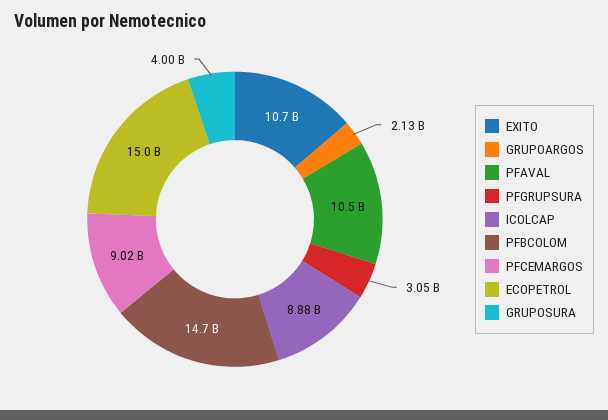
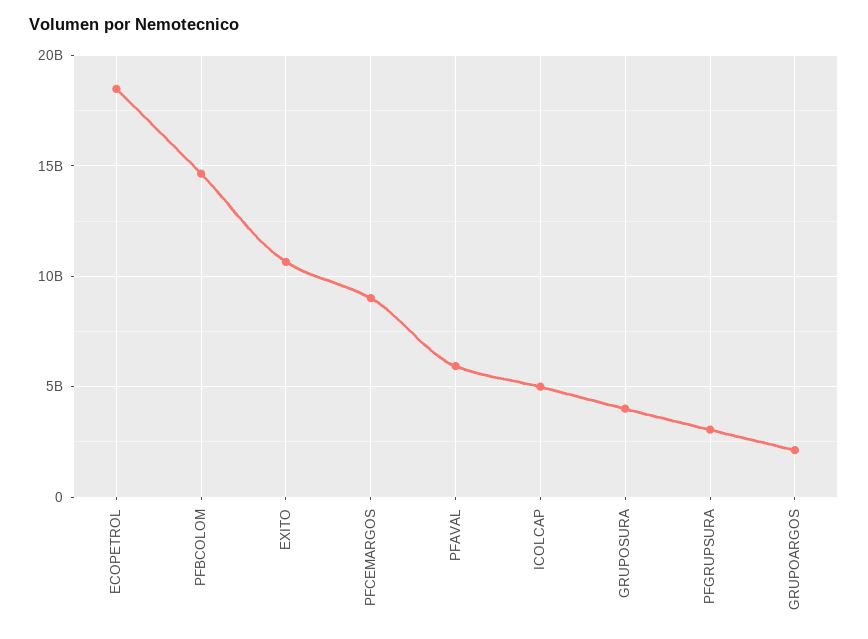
  {
    "EXITO": 10700000000,
    "GRUPOARGOS": 2130000000,
-   "PFAVAL": 10500000000,
+   "PFAVAL": 6000000000,
    "PFGRUPSURA": 3050000000,
-   "ICOLCAP": 8880000000,
+   "ICOLCAP": 5000000000,
    "PFBCOLOM": 14700000000,
    "PFCEMARGOS": 9020000000,
-   "ECOPETROL": 15000000000,
+   "ECOPETROL": 18500000000,
    "GRUPOSURA": 4000000000
  }

